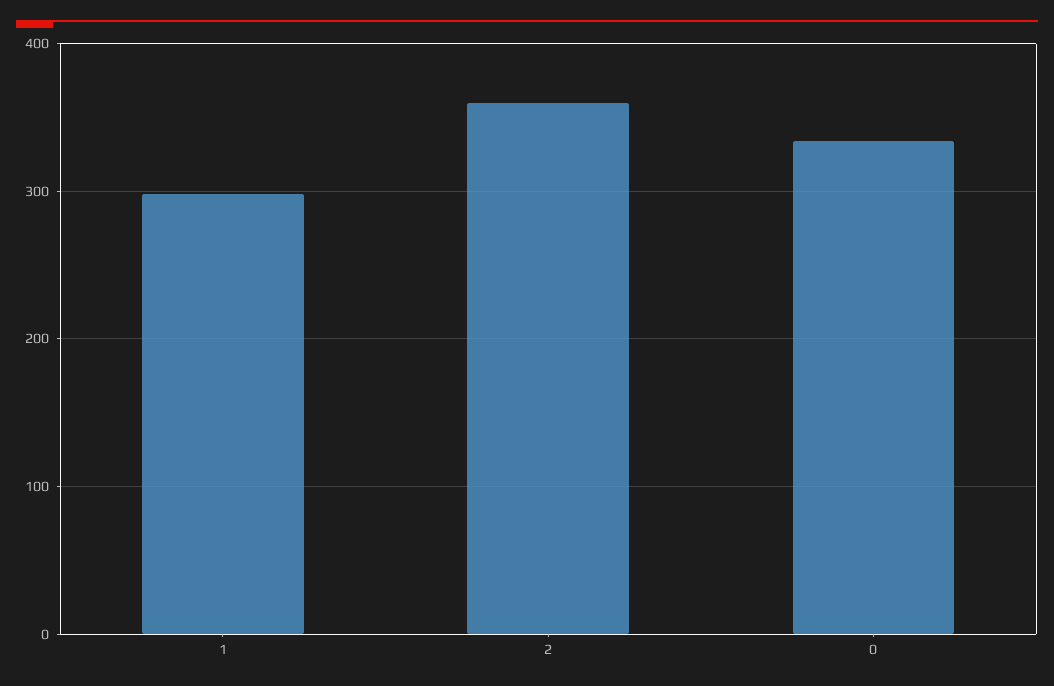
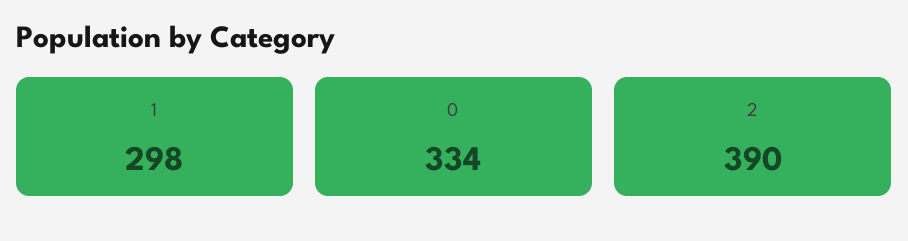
  {
    "1": 298,
-   "2": 360,
+   "2": 390,
    "0": 334
  }

